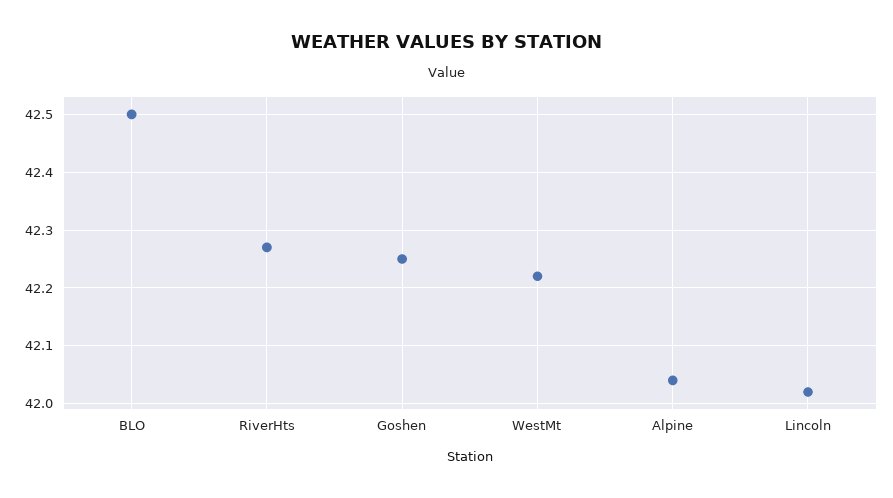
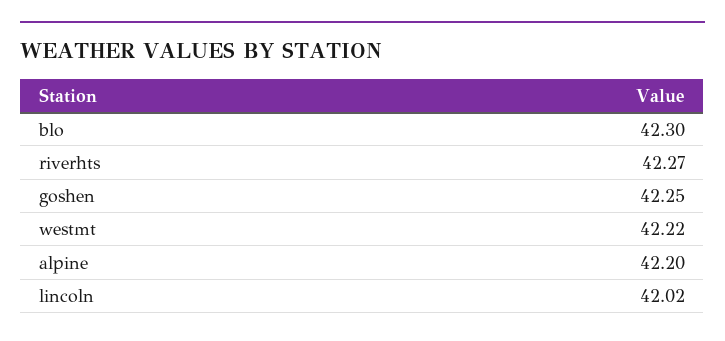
  {
-   "BLO": 42.5,
+   "BLO": 42.3,
    "RiverHts": 42.27,
    "Goshen": 42.25,
    "WestMt": 42.22,
-   "Alpine": 42.05,
+   "Alpine": 42.2,
    "Lincoln": 42.02
  }

